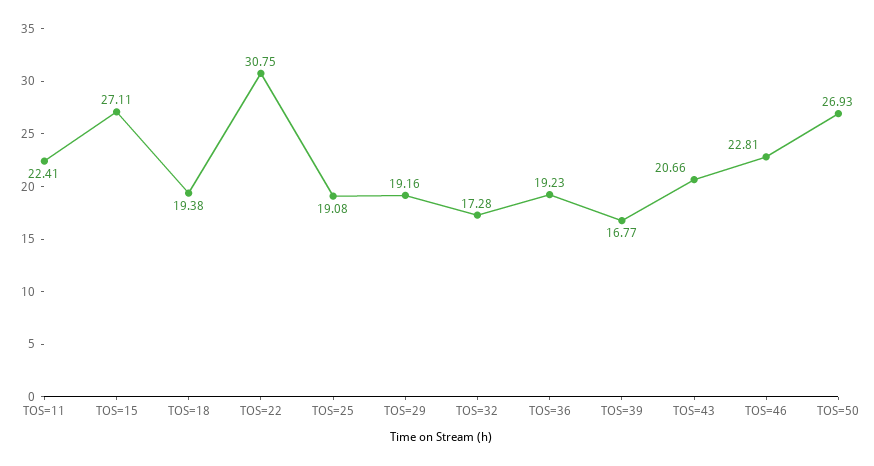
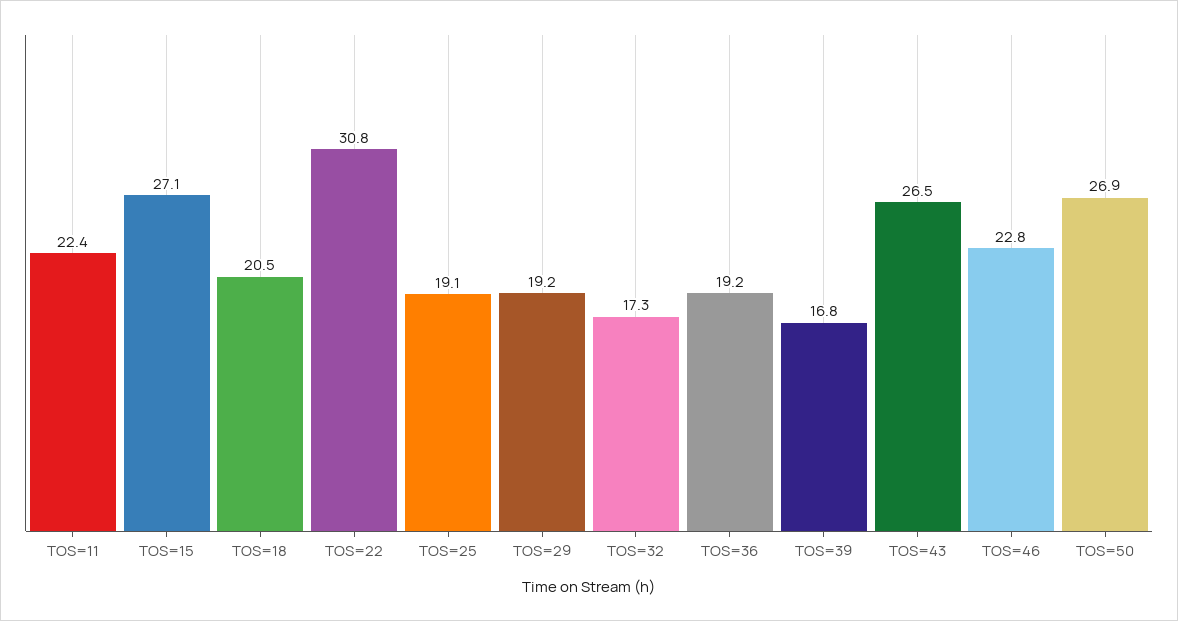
  {
    "TOS=11": 22.41,
    "TOS=15": 27.11,
-   "TOS=18": 19.38,
+   "TOS=18": 20.5,
    "TOS=22": 30.75,
    "TOS=25": 19.08,
    "TOS=29": 19.16,
    "TOS=32": 17.28,
    "TOS=36": 19.23,
    "TOS=39": 16.77,
-   "TOS=43": 20.66,
+   "TOS=43": 26.5,
    "TOS=46": 22.81,
    "TOS=50": 26.93
  }

